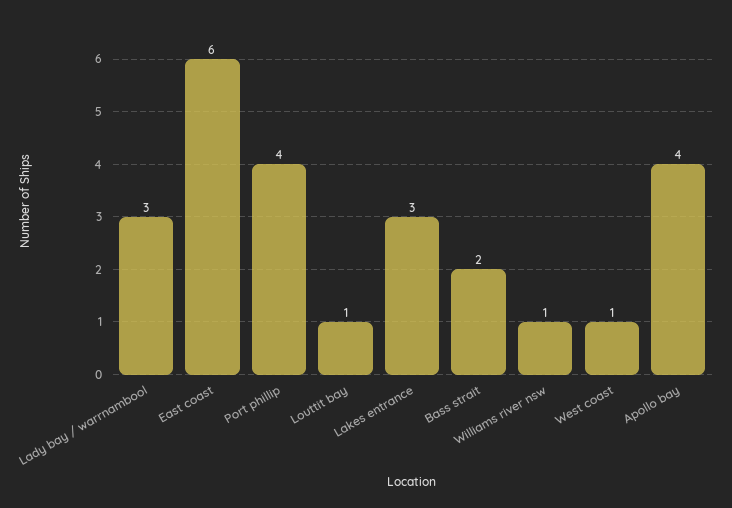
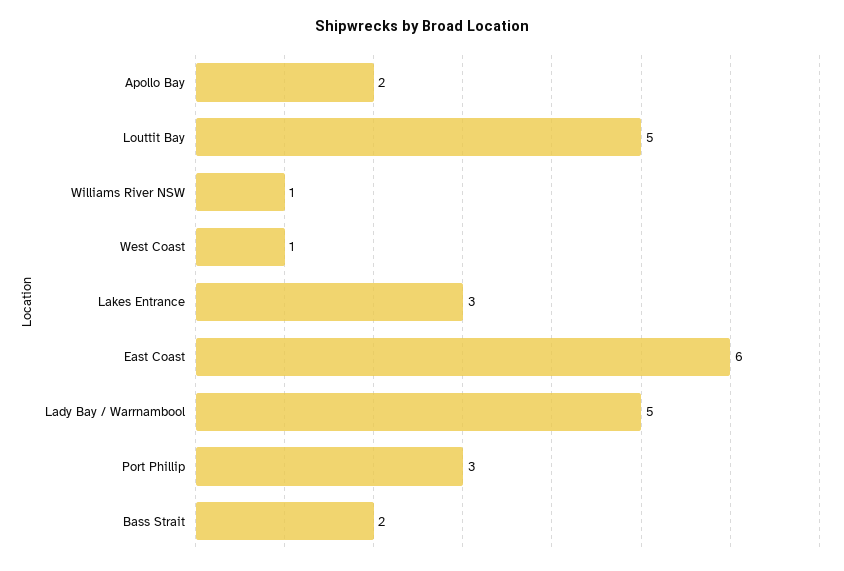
  {
-   "Lady bay / warrnambool": 3,
+   "Lady bay / warrnambool": 5,
    "East coast": 6,
-   "Port phillip": 4,
+   "Port phillip": 3,
-   "Louttit bay": 1,
+   "Louttit bay": 5,
    "Lakes entrance": 3,
    "Bass strait": 2,
    "Williams river nsw": 1,
    "West coast": 1,
-   "Apollo bay": 4
+   "Apollo bay": 2
  }

